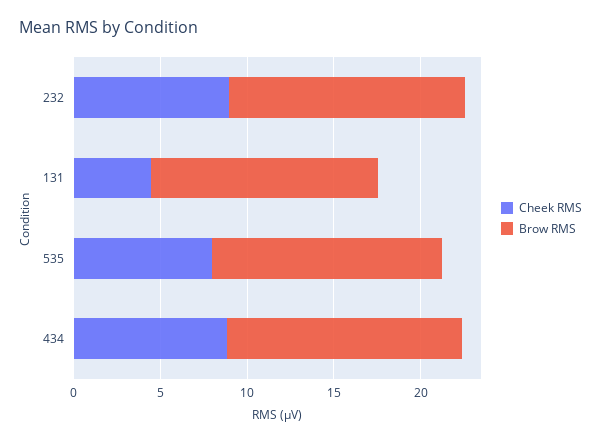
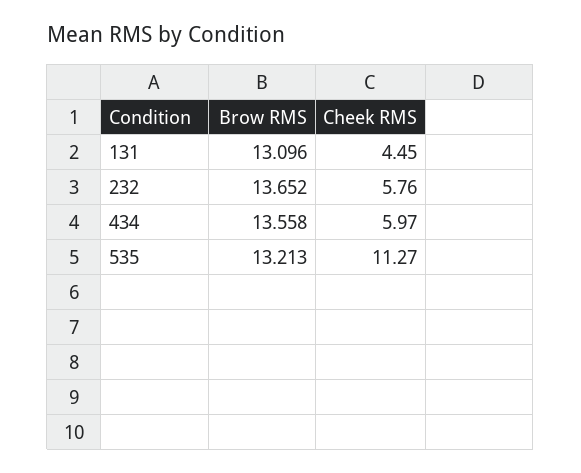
  {
    "Cheek RMS": {
-     "232": 9,
+     "232": 5.76,
      "131": 4.45,
-     "535": 8,
+     "535": 11.27,
-     "434": 9
+     "434": 5.97
    },
    "Brow RMS": {
      "232": 13.652,
      "131": 13.096,
      "535": 13.213,
      "434": 13.558
    }
  }

